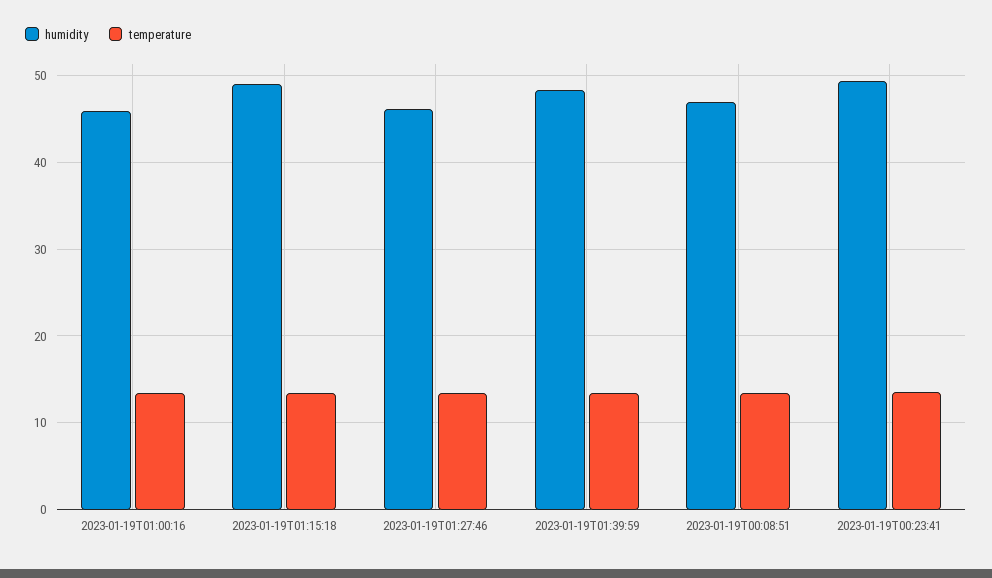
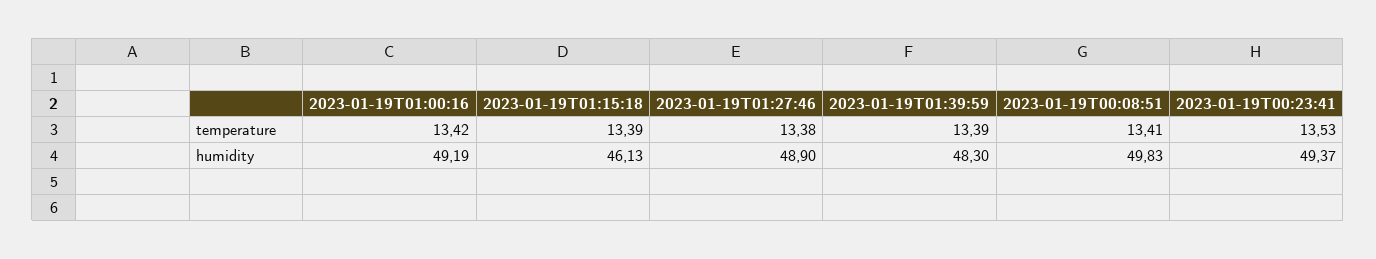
  {
    "humidity": {
-     "2023-01-19T01:00:16": 46,
+     "2023-01-19T01:00:16": 49.19,
-     "2023-01-19T01:15:18": 49,
+     "2023-01-19T01:15:18": 46.13,
-     "2023-01-19T01:27:46": 46,
+     "2023-01-19T01:27:46": 48.9,
      "2023-01-19T01:39:59": 48.3,
-     "2023-01-19T00:08:51": 47,
+     "2023-01-19T00:08:51": 49.83,
      "2023-01-19T00:23:41": 49.37
    },
    "temperature": {
      "2023-01-19T01:00:16": 13.42,
      "2023-01-19T01:15:18": 13.39,
      "2023-01-19T01:27:46": 13.38,
      "2023-01-19T01:39:59": 13.39,
      "2023-01-19T00:08:51": 13.41,
      "2023-01-19T00:23:41": 13.53
    }
  }

